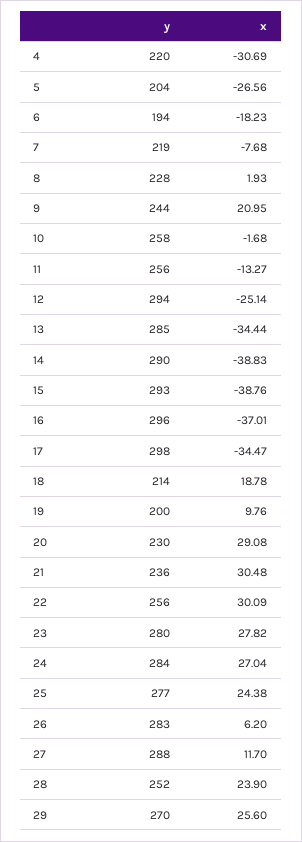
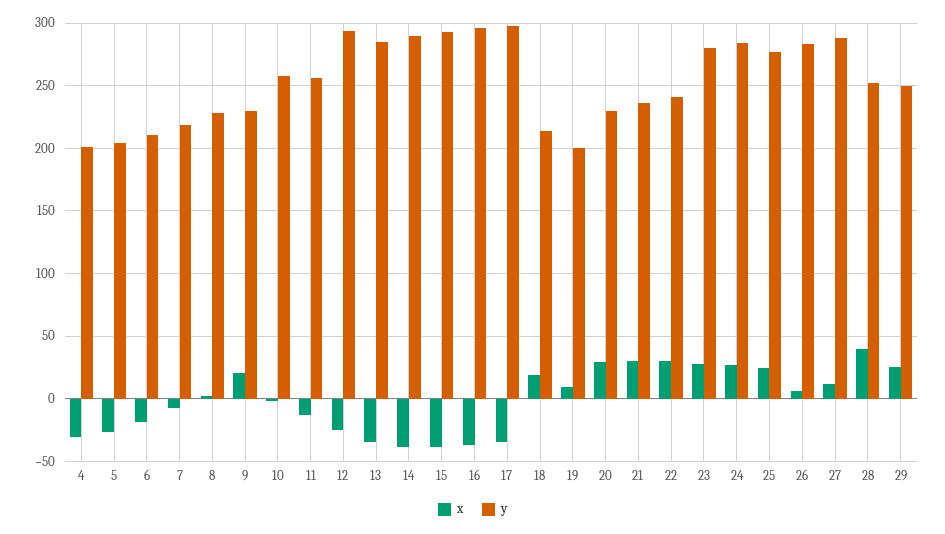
  {
    "y": {
-     "4": 220,
+     "4": 200,
      "5": 204,
-     "6": 194,
+     "6": 210,
      "7": 219,
      "8": 228,
-     "9": 244,
+     "9": 230,
      "10": 258,
      "11": 256,
      "12": 294,
      "13": 285,
      "14": 290,
      "15": 293,
      "16": 296,
      "17": 298,
      "18": 214,
      "19": 200,
      "20": 230,
      "21": 236,
-     "22": 256,
+     "22": 240,
      "23": 280,
      "24": 284,
      "25": 277,
      "26": 283,
      "27": 288,
      "28": 252,
-     "29": 270
+     "29": 250
    },
    "x": {
      "4": -30.69,
      "5": -26.56,
      "6": -18.23,
      "7": -7.68,
      "8": 1.93,
      "9": 20.95,
      "10": -1.68,
      "11": -13.27,
      "12": -25.14,
      "13": -34.44,
      "14": -38.83,
      "15": -38.76,
      "16": -37.01,
      "17": -34.47,
      "18": 18.78,
      "19": 9.76,
      "20": 29.08,
      "21": 30.48,
      "22": 30.09,
      "23": 27.82,
      "24": 27.04,
      "25": 24.38,
      "26": 6.2,
      "27": 11.7,
-     "28": 23.9,
+     "28": 40,
      "29": 25.6
    }
  }

